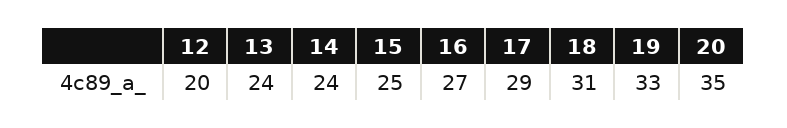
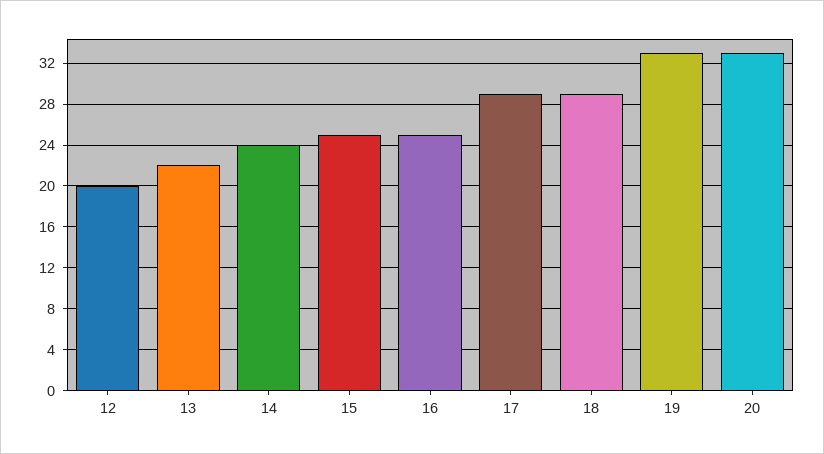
  {
    "12": 20,
-   "13": 24,
+   "13": 22,
    "14": 24,
    "15": 25,
-   "16": 27,
+   "16": 25,
    "17": 29,
-   "18": 31,
+   "18": 29,
    "19": 33,
-   "20": 35
+   "20": 33
  }

